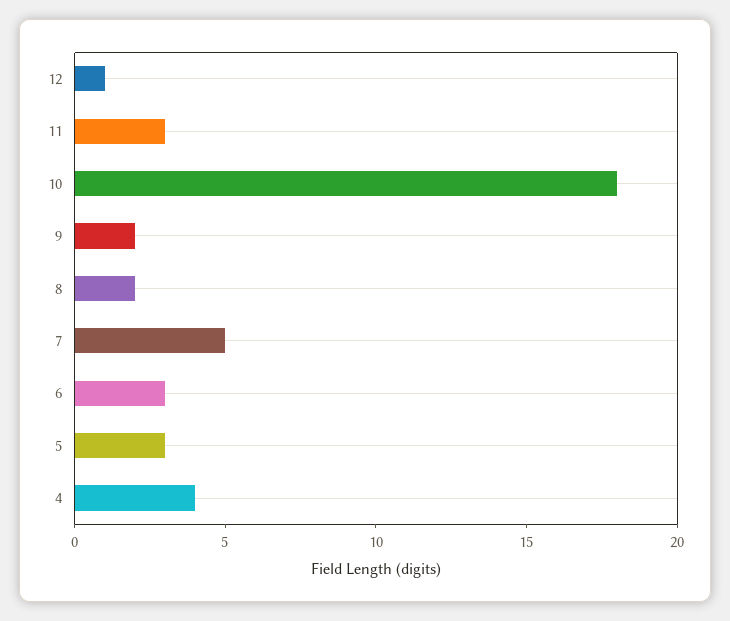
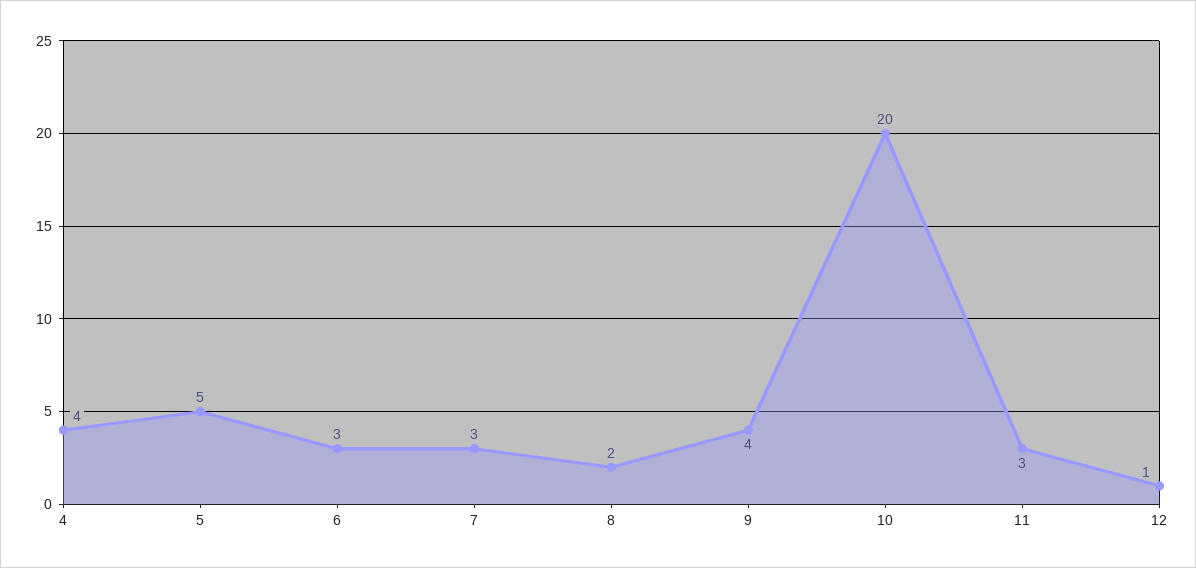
  {
    "12": 1,
    "11": 3,
-   "10": 18,
+   "10": 20,
-   "9": 2,
+   "9": 4,
    "8": 2,
-   "7": 5,
+   "7": 3,
    "6": 3,
-   "5": 3,
+   "5": 5,
    "4": 4
  }

